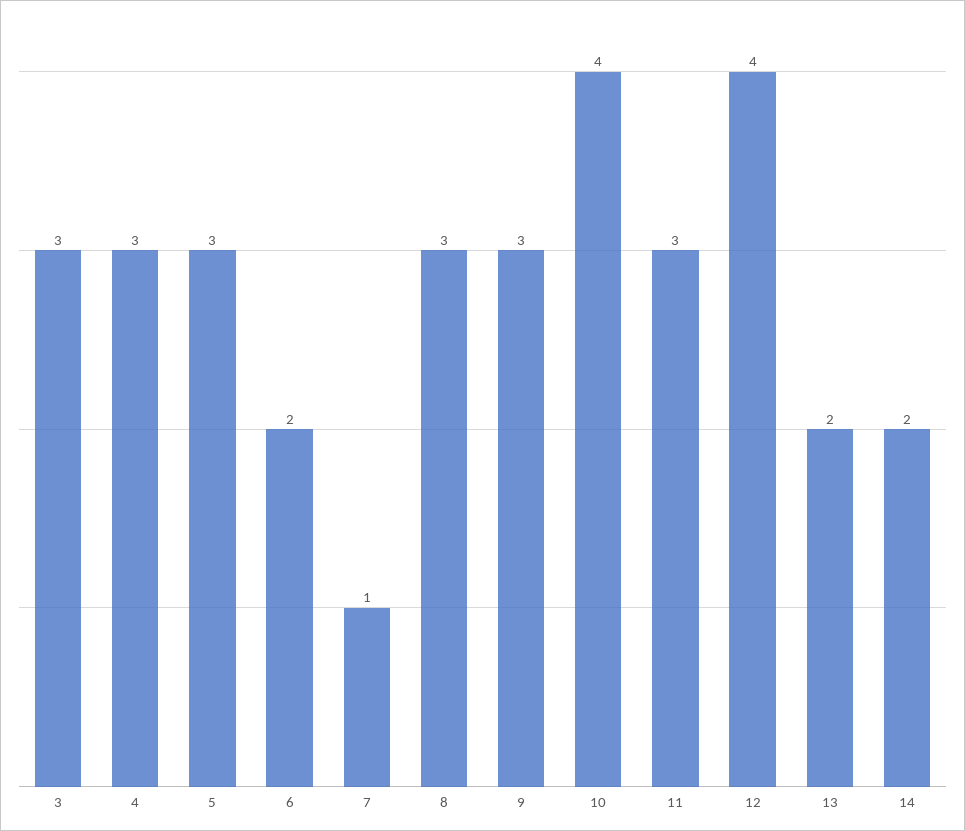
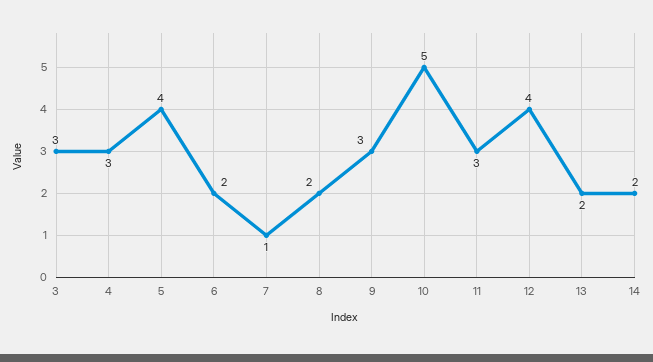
  {
    "3": 3,
    "4": 3,
-   "5": 3,
+   "5": 4,
    "6": 2,
    "7": 1,
-   "8": 3,
+   "8": 2,
    "9": 3,
-   "10": 4,
+   "10": 5,
    "11": 3,
    "12": 4,
    "13": 2,
    "14": 2
  }

